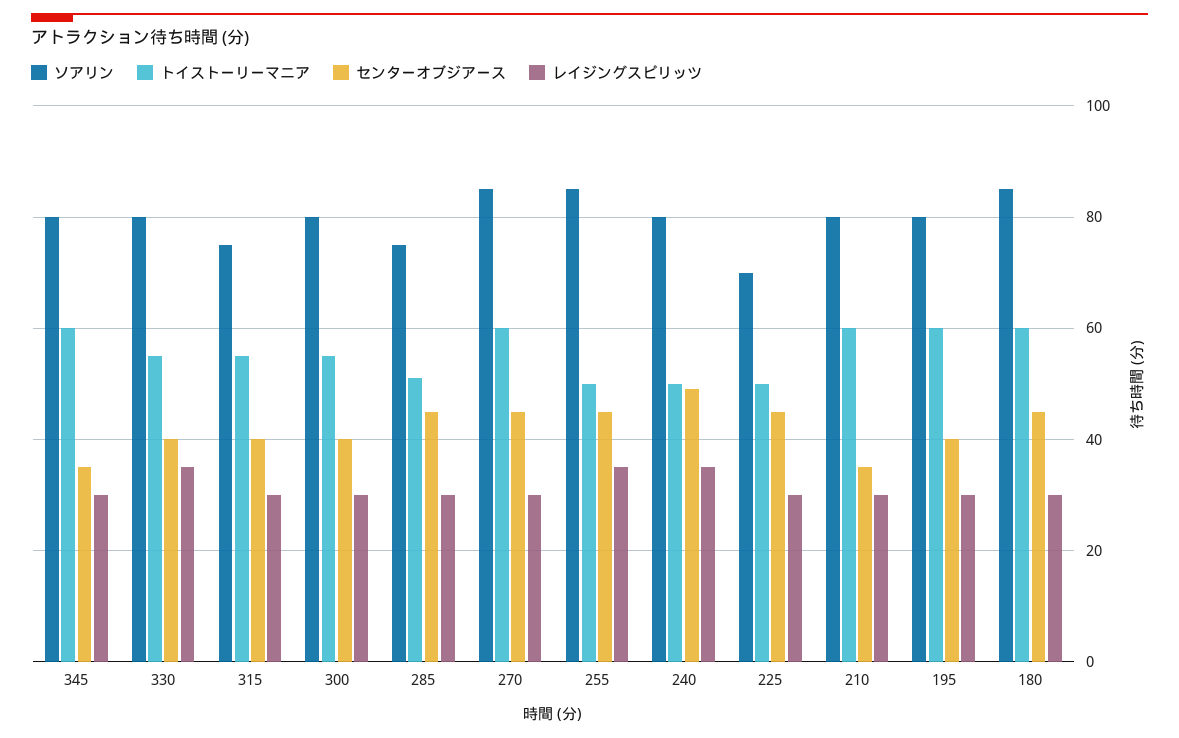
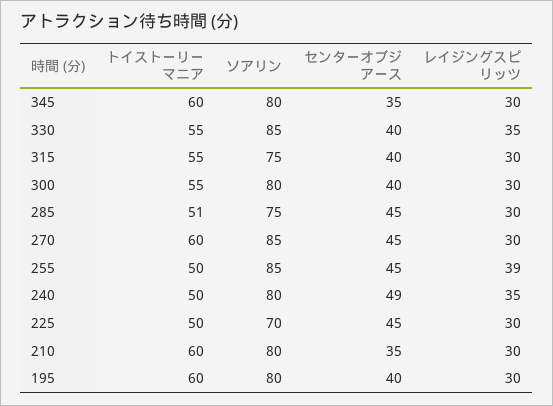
  {
    "ソアリン": {
      "345": 80,
-     "330": 80,
+     "330": 85,
      "315": 75,
      "300": 80,
      "285": 75,
      "270": 85,
      "255": 85,
      "240": 80,
      "225": 70,
      "210": 80,
-     "195": 80,
+     "195": 80
-     "180": 85
    },
    "トイストーリーマニア": {
      "345": 60,
      "330": 55,
      "315": 55,
      "300": 55,
      "285": 51,
      "270": 60,
      "255": 50,
      "240": 50,
      "225": 50,
      "210": 60,
-     "195": 60,
+     "195": 60
-     "180": 60
    },
    "センターオブジアース": {
      "345": 35,
      "330": 40,
      "315": 40,
      "300": 40,
      "285": 45,
      "270": 45,
      "255": 45,
      "240": 49,
      "225": 45,
      "210": 35,
-     "195": 40,
+     "195": 40
-     "180": 45
    },
    "レイジングスピリッツ": {
      "345": 30,
      "330": 35,
      "315": 30,
      "300": 30,
      "285": 30,
      "270": 30,
-     "255": 35,
+     "255": 39,
      "240": 35,
      "225": 30,
      "210": 30,
-     "195": 30,
+     "195": 30
-     "180": 30
    }
  }

